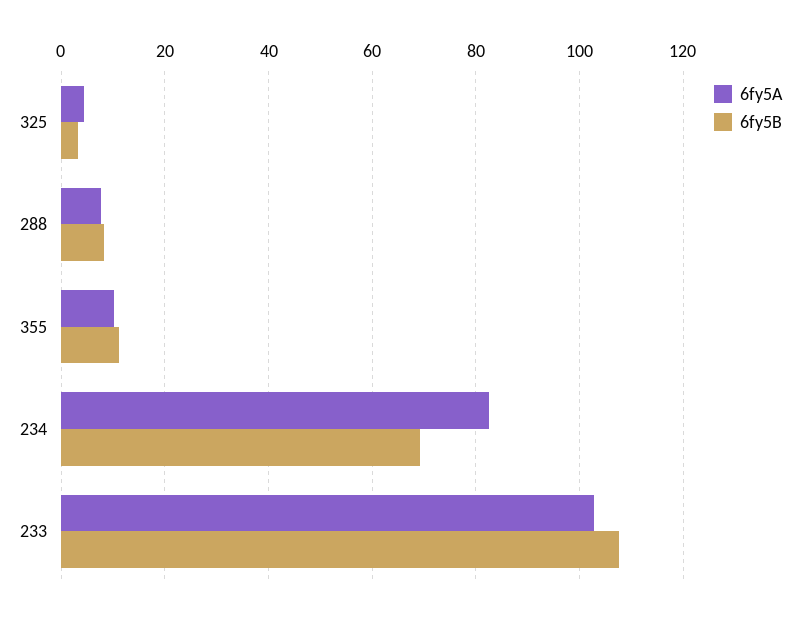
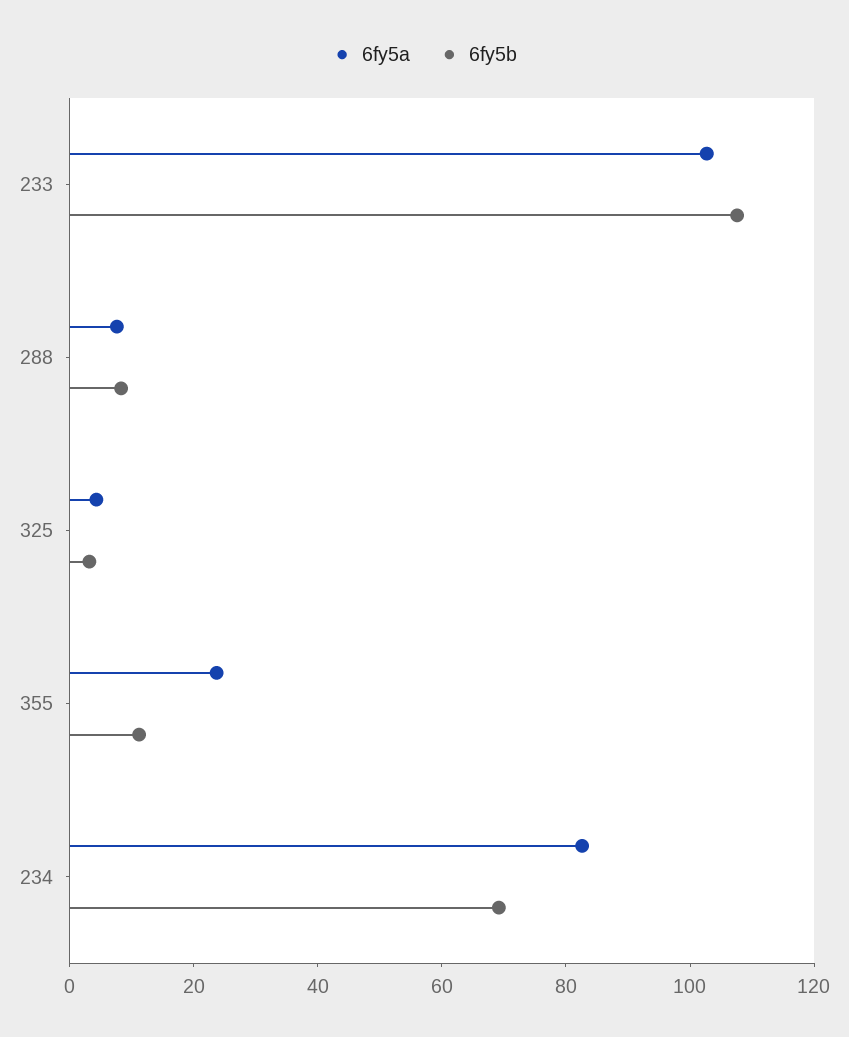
  {
    "6fy5A": {
      "325": 4,
      "288": 8,
-     "355": 10,
+     "355": 25,
      "234": 82,
      "233": 102
    },
    "6fy5B": {
      "325": 4,
      "288": 8,
      "355": 12,
      "234": 70,
      "233": 108
    }
  }

